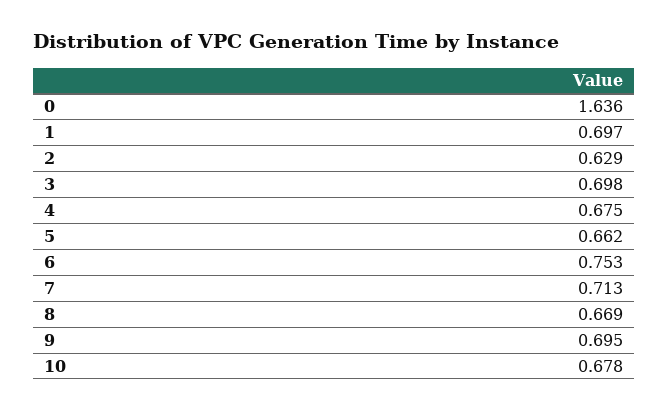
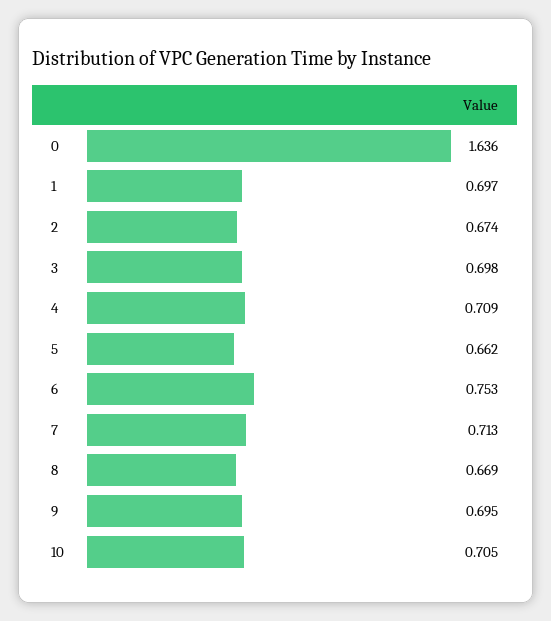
  {
    "0": 1.636,
    "1": 0.697,
-   "2": 0.629,
+   "2": 0.674,
    "3": 0.698,
-   "4": 0.675,
+   "4": 0.709,
    "5": 0.662,
    "6": 0.753,
    "7": 0.713,
    "8": 0.669,
    "9": 0.695,
-   "10": 0.678
+   "10": 0.705
  }

